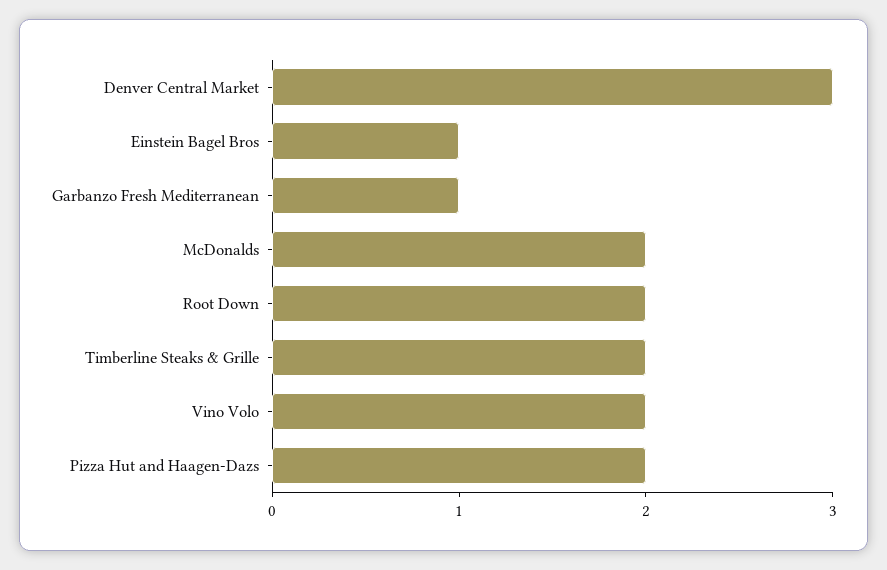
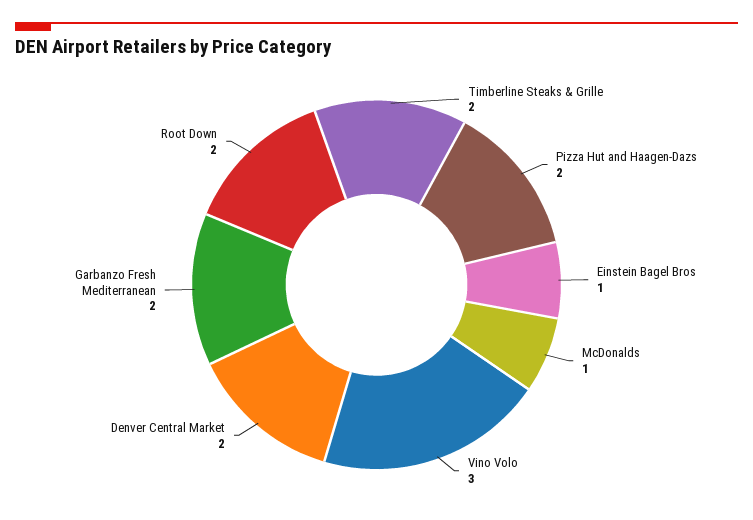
  {
-   "Denver Central Market": 3,
+   "Denver Central Market": 2,
    "Einstein Bagel Bros": 1,
-   "Garbanzo Fresh Mediterranean": 1,
+   "Garbanzo Fresh Mediterranean": 2,
-   "McDonalds": 2,
+   "McDonalds": 1,
    "Root Down": 2,
    "Timberline Steaks & Grille": 2,
-   "Vino Volo": 2,
+   "Vino Volo": 3,
    "Pizza Hut and Haagen-Dazs": 2
  }

